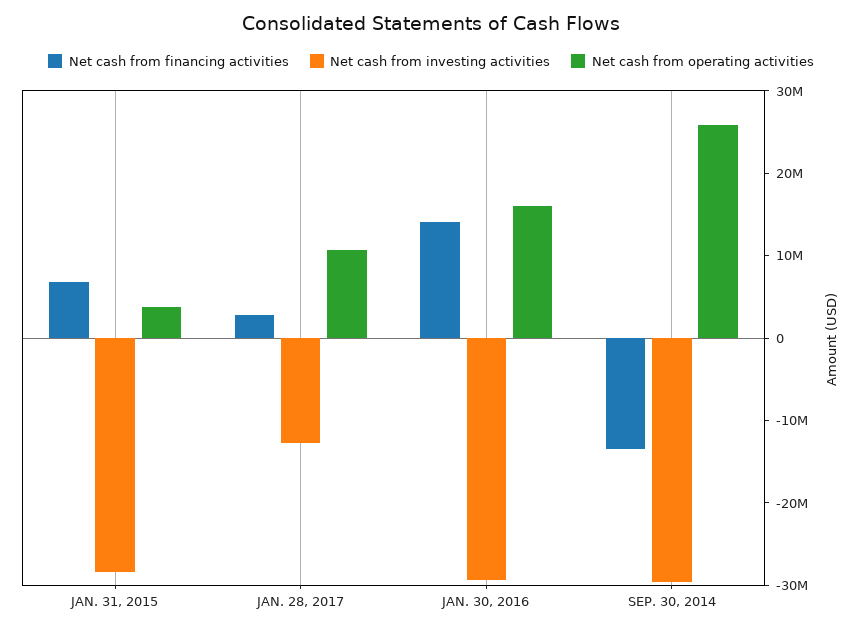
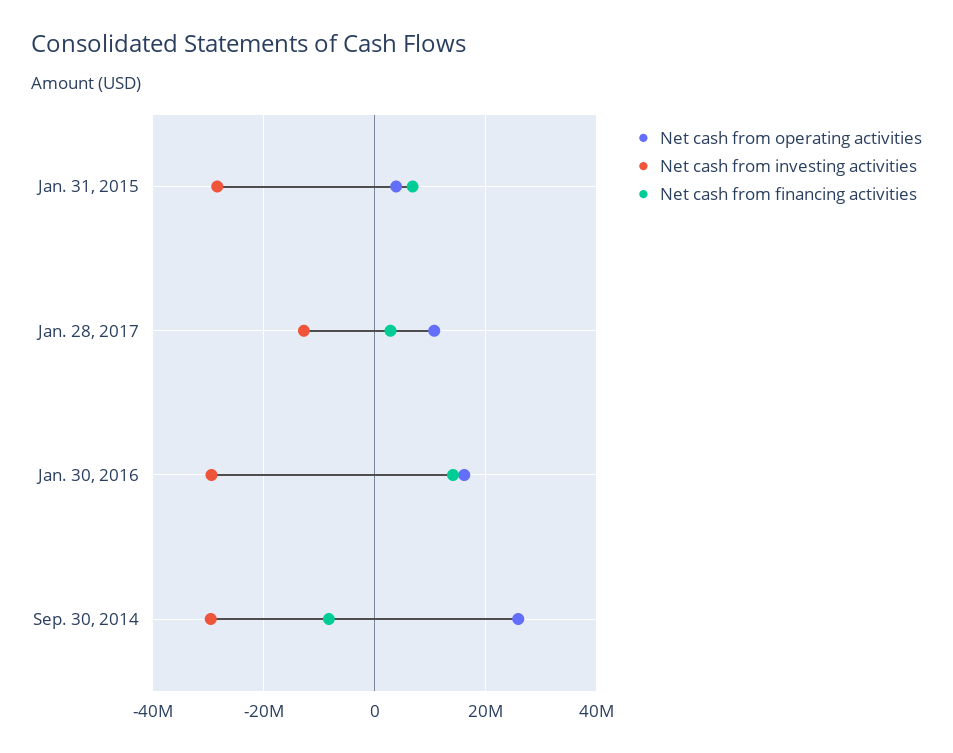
  {
    "Net cash from financing activities": {
      "JAN. 31, 2015": 6000000,
      "JAN. 28, 2017": 2000000,
      "JAN. 30, 2016": 14000000,
-     "SEP. 30, 2014": -14000000
+     "SEP. 30, 2014": -8000000
    },
    "Net cash from investing activities": {
      "JAN. 31, 2015": -28000000,
      "JAN. 28, 2017": -12000000,
      "JAN. 30, 2016": -30000000,
      "SEP. 30, 2014": -30000000
    },
    "Net cash from operating activities": {
      "JAN. 31, 2015": 4000000,
      "JAN. 28, 2017": 10000000,
      "JAN. 30, 2016": 16000000,
      "SEP. 30, 2014": 26000000
    }
  }

